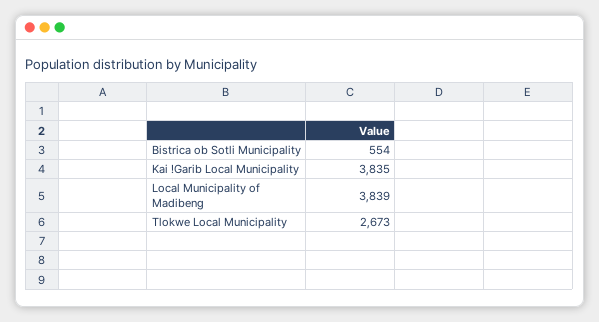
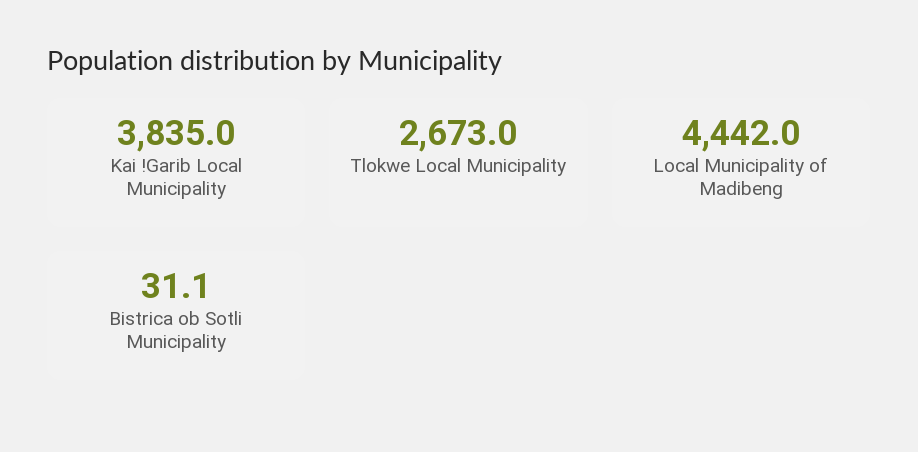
  {
-   "Bistrica ob Sotli Municipality": 554,
+   "Bistrica ob Sotli Municipality": 31.1,
    "Kai ǃGarib Local Municipality": 3835,
-   "Local Municipality of Madibeng": 3839,
+   "Local Municipality of Madibeng": 4442,
    "Tlokwe Local Municipality": 2673
  }

